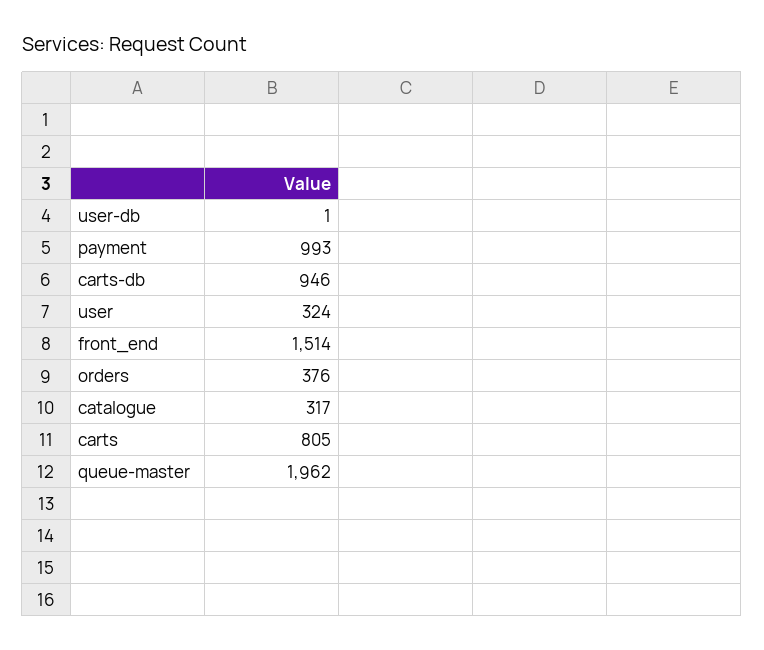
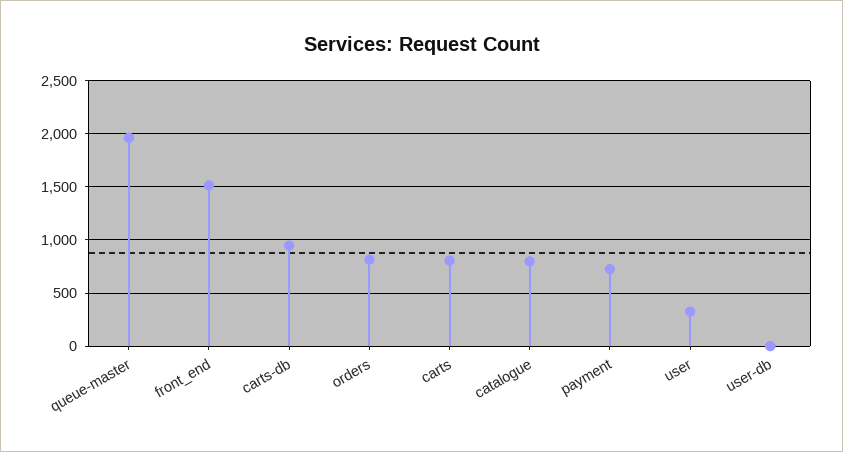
  {
    "user-db": 1,
-   "payment": 993,
+   "payment": 700,
    "carts-db": 946,
    "user": 324,
    "front_end": 1514,
-   "orders": 376,
+   "orders": 800,
-   "catalogue": 317,
+   "catalogue": 800,
    "carts": 805,
    "queue-master": 1962
  }

